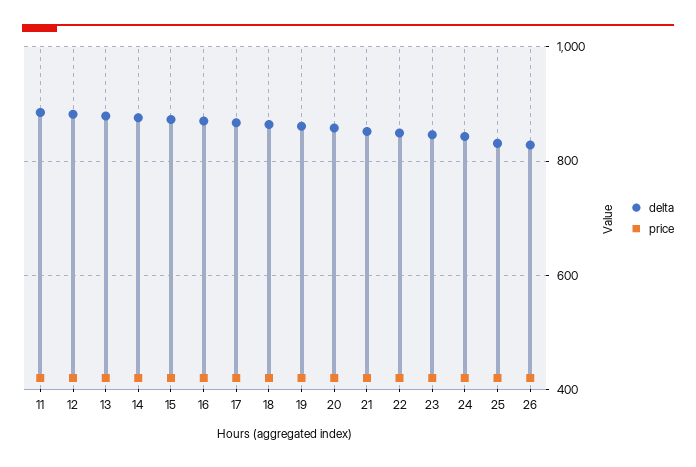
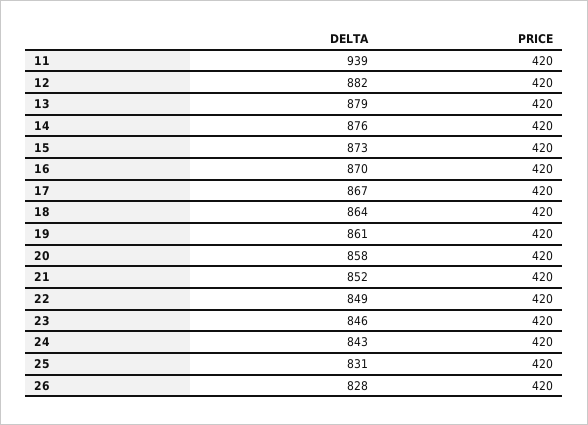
  {
    "delta": {
-     "11": 880,
+     "11": 939,
      "12": 882,
      "13": 879,
      "14": 876,
      "15": 873,
      "16": 870,
      "17": 867,
      "18": 864,
      "19": 861,
      "20": 858,
      "21": 852,
      "22": 849,
      "23": 846,
      "24": 843,
      "25": 831,
      "26": 828
    },
    "price": {
      "11": 420,
      "12": 420,
      "13": 420,
      "14": 420,
      "15": 420,
      "16": 420,
      "17": 420,
      "18": 420,
      "19": 420,
      "20": 420,
      "21": 420,
      "22": 420,
      "23": 420,
      "24": 420,
      "25": 420,
      "26": 420
    }
  }

